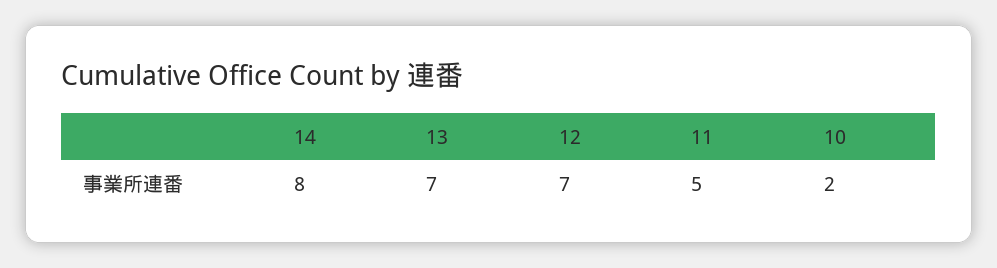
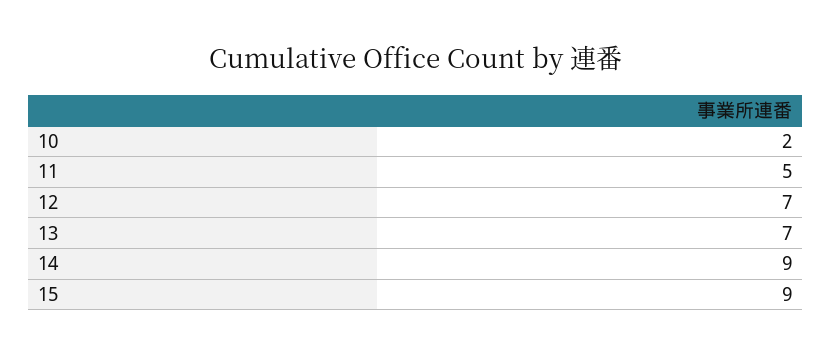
  {
-   "14": 8,
+   "14": 9,
    "13": 7,
    "12": 7,
    "11": 5,
-   "10": 2
+   "10": 2,
+   "15": 9
  }

